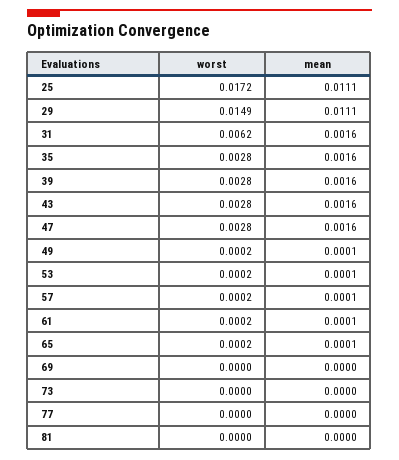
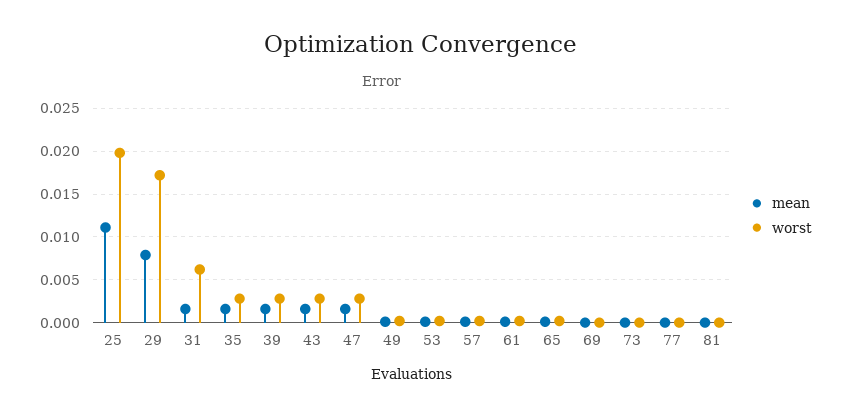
  {
    "worst": {
-     "25": 0.0172,
+     "25": 0.02,
-     "29": 0.0149,
+     "29": 0.017,
      "31": 0.0062,
      "35": 0.0028,
      "39": 0.0028,
      "43": 0.0028,
      "47": 0.0028,
      "49": 0.0002,
      "53": 0.0002,
      "57": 0.0002,
      "61": 0.0002,
      "65": 0.0002,
      "69": 0,
      "73": 0,
      "77": 0,
      "81": 0
    },
    "mean": {
      "25": 0.0111,
-     "29": 0.0111,
+     "29": 0.008,
      "31": 0.0016,
      "35": 0.0016,
      "39": 0.0016,
      "43": 0.0016,
      "47": 0.0016,
      "49": 0.0001,
      "53": 0.0001,
      "57": 0.0001,
      "61": 0.0001,
      "65": 0.0001,
      "69": 0,
      "73": 0,
      "77": 0,
      "81": 0
    }
  }

